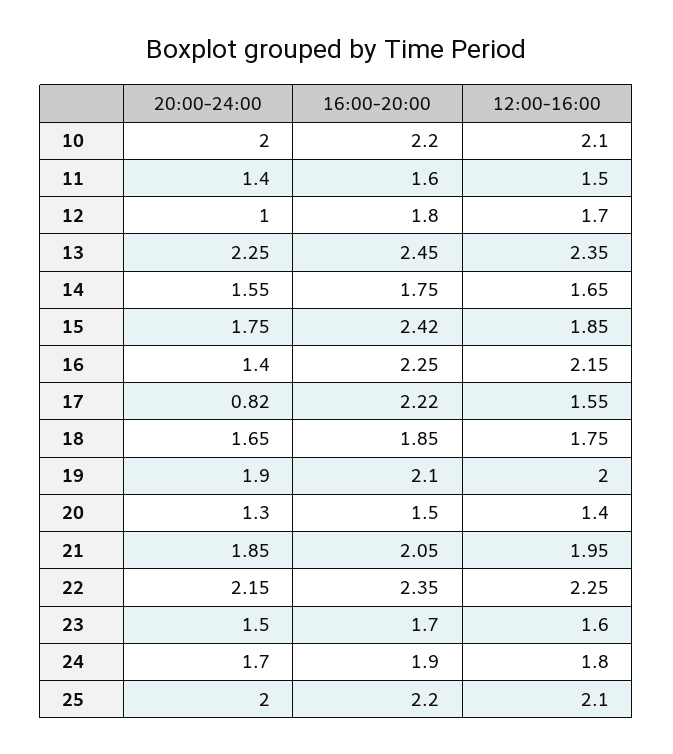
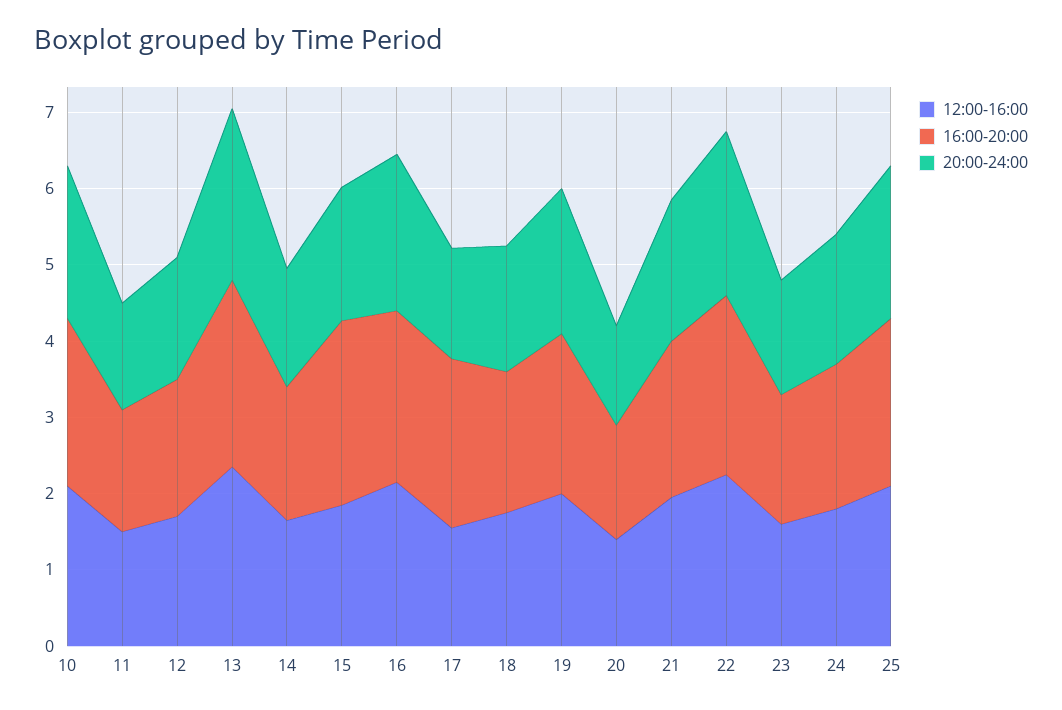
  {
    "20:00-24:00": {
      "10": 2,
      "11": 1.4,
-     "12": 1,
+     "12": 1.6,
      "13": 2.25,
      "14": 1.55,
      "15": 1.75,
-     "16": 1.4,
+     "16": 2,
-     "17": 0.82,
+     "17": 1.4,
      "18": 1.65,
      "19": 1.9,
      "20": 1.3,
      "21": 1.85,
      "22": 2.15,
      "23": 1.5,
      "24": 1.7,
      "25": 2
    },
    "16:00-20:00": {
      "10": 2.2,
      "11": 1.6,
      "12": 1.8,
      "13": 2.45,
      "14": 1.75,
      "15": 2.42,
      "16": 2.25,
      "17": 2.22,
      "18": 1.85,
      "19": 2.1,
      "20": 1.5,
      "21": 2.05,
      "22": 2.35,
      "23": 1.7,
      "24": 1.9,
      "25": 2.2
    },
    "12:00-16:00": {
      "10": 2.1,
      "11": 1.5,
      "12": 1.7,
      "13": 2.35,
      "14": 1.65,
      "15": 1.85,
      "16": 2.15,
      "17": 1.55,
      "18": 1.75,
      "19": 2,
      "20": 1.4,
      "21": 1.95,
      "22": 2.25,
      "23": 1.6,
      "24": 1.8,
      "25": 2.1
    }
  }

